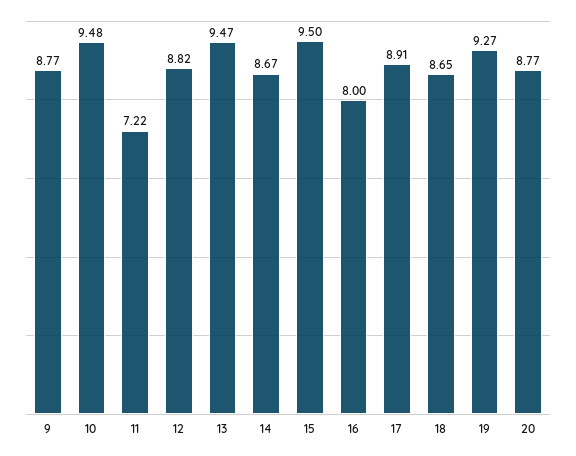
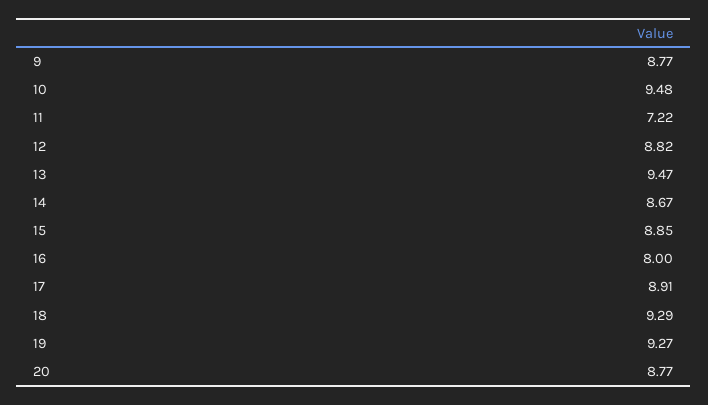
  {
    "9": 8.77,
    "10": 9.48,
    "11": 7.22,
    "12": 8.82,
    "13": 9.47,
    "14": 8.67,
-   "15": 9.5,
+   "15": 8.85,
    "16": 8,
    "17": 8.91,
-   "18": 8.65,
+   "18": 9.29,
    "19": 9.27,
    "20": 8.77
  }

